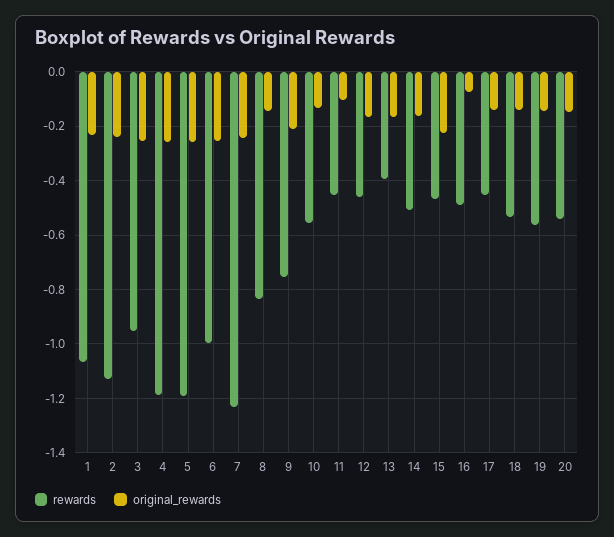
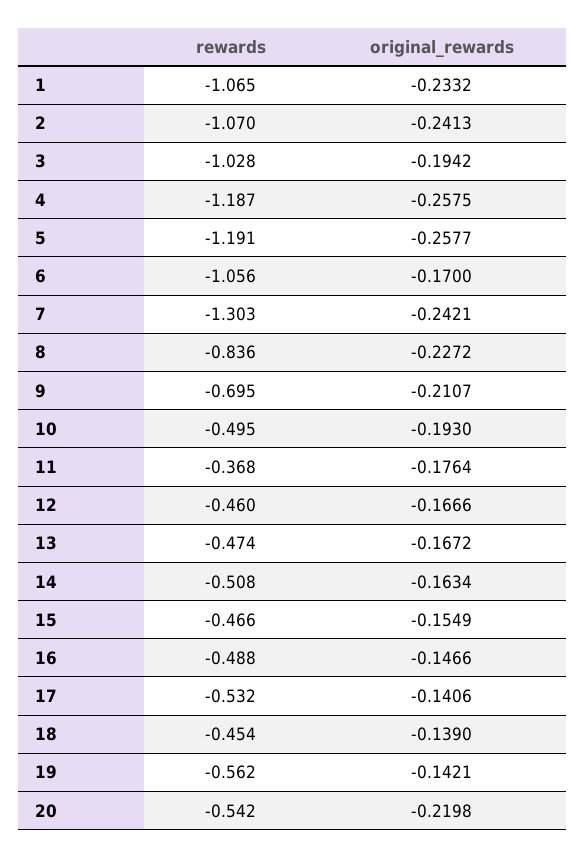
  {
    "rewards": {
      "1": -1.065,
-     "2": -1.125,
+     "2": -1.07,
-     "3": -0.95,
+     "3": -1.028,
      "4": -1.187,
      "5": -1.191,
-     "6": -1,
+     "6": -1.056,
-     "7": -1.225,
+     "7": -1.303,
      "8": -0.836,
-     "9": -0.75,
+     "9": -0.695,
-     "10": -0.55,
+     "10": -0.495,
-     "11": -0.45,
+     "11": -0.368,
      "12": -0.46,
-     "13": -0.4,
+     "13": -0.474,
      "14": -0.508,
      "15": -0.466,
      "16": -0.488,
-     "17": -0.45,
+     "17": -0.532,
-     "18": -0.525,
+     "18": -0.454,
      "19": -0.562,
      "20": -0.542
    },
    "original_rewards": {
      "1": -0.2332,
      "2": -0.2413,
-     "3": -0.25,
+     "3": -0.1942,
      "4": -0.2575,
      "5": -0.2577,
-     "6": -0.25,
+     "6": -0.17,
      "7": -0.2421,
-     "8": -0.15,
+     "8": -0.2272,
      "9": -0.2107,
-     "10": -0.125,
+     "10": -0.193,
-     "11": -0.1,
+     "11": -0.1764,
      "12": -0.1666,
      "13": -0.1672,
      "14": -0.1634,
-     "15": -0.225,
+     "15": -0.1549,
-     "16": -0.075,
+     "16": -0.1466,
      "17": -0.1406,
      "18": -0.139,
      "19": -0.1421,
-     "20": -0.15
+     "20": -0.2198
    }
  }

